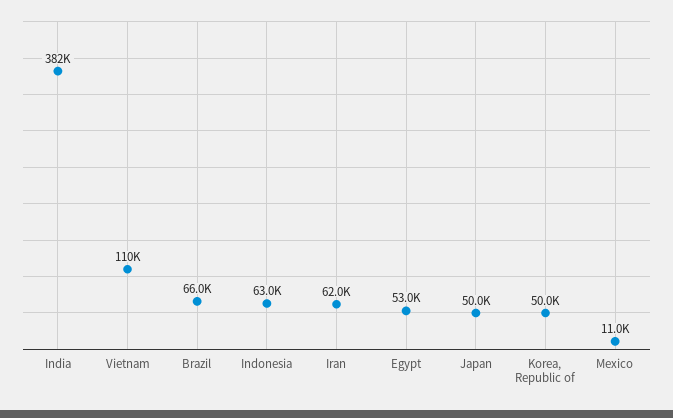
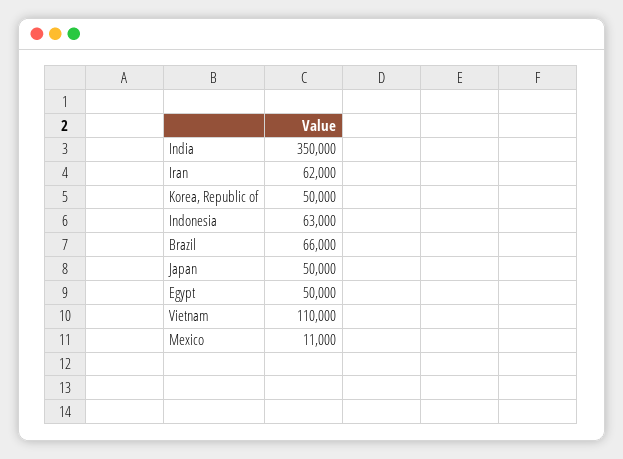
  {
-   "India": 382000,
+   "India": 350000,
    "Vietnam": 110000,
    "Brazil": 66000,
    "Indonesia": 63000,
    "Iran": 62000,
-   "Egypt": 53000,
+   "Egypt": 50000,
    "Japan": 50000,
    "Korea, Republic of": 50000,
    "Mexico": 11000
  }

